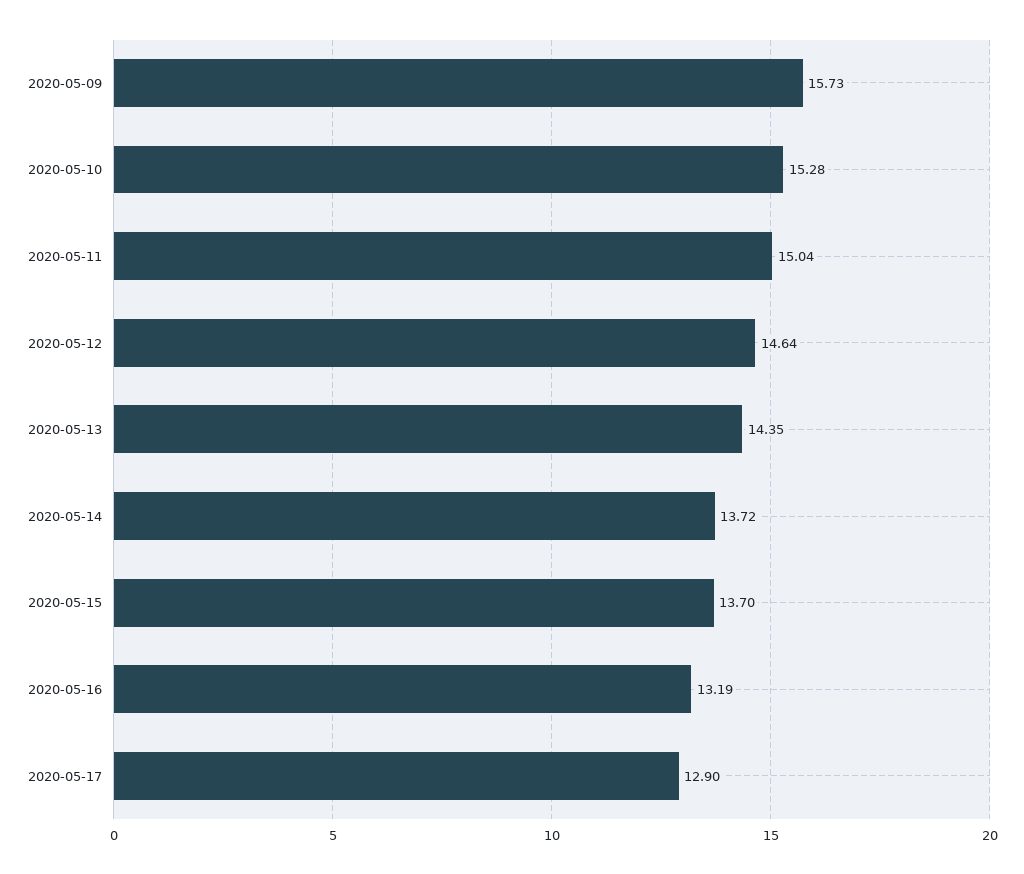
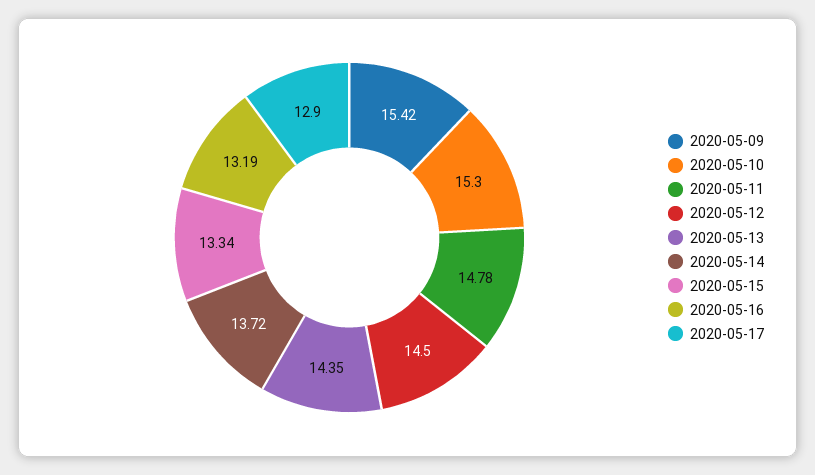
  {
-   "2020-05-09": 15.73,
+   "2020-05-09": 15.42,
-   "2020-05-10": 15.28,
+   "2020-05-10": 15.3,
-   "2020-05-11": 15.04,
+   "2020-05-11": 14.78,
-   "2020-05-12": 14.64,
+   "2020-05-12": 14.5,
    "2020-05-13": 14.35,
    "2020-05-14": 13.72,
-   "2020-05-15": 13.7,
+   "2020-05-15": 13.34,
    "2020-05-16": 13.19,
    "2020-05-17": 12.9
  }

